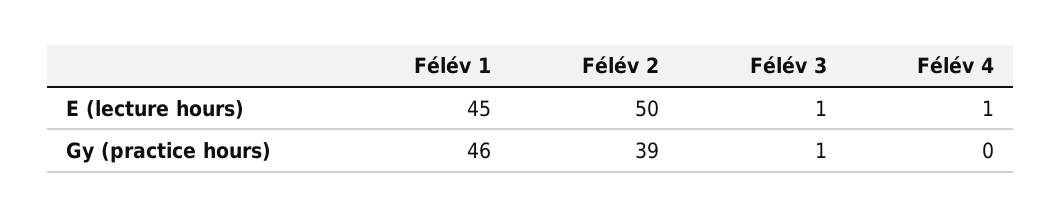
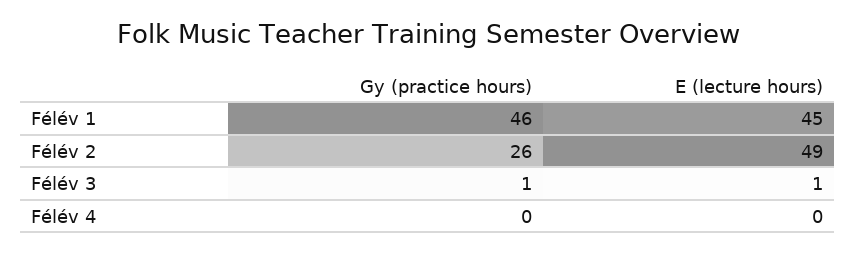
  {
    "Félév 1": {
      "E (lecture hours)": 45,
      "Gy (practice hours)": 46
    },
    "Félév 2": {
-     "E (lecture hours)": 50,
+     "E (lecture hours)": 49,
-     "Gy (practice hours)": 39
+     "Gy (practice hours)": 26
    },
    "Félév 3": {
      "E (lecture hours)": 1,
      "Gy (practice hours)": 1
    },
    "Félév 4": {
-     "E (lecture hours)": 1,
+     "E (lecture hours)": 0,
      "Gy (practice hours)": 0
    }
  }

